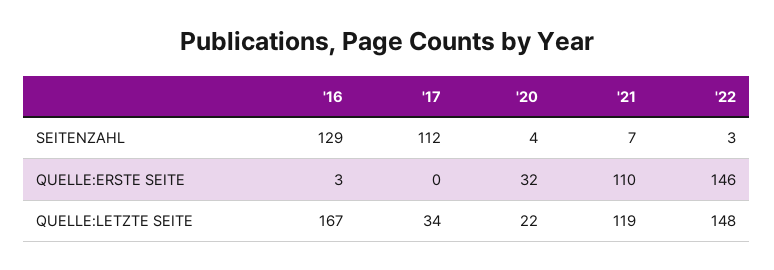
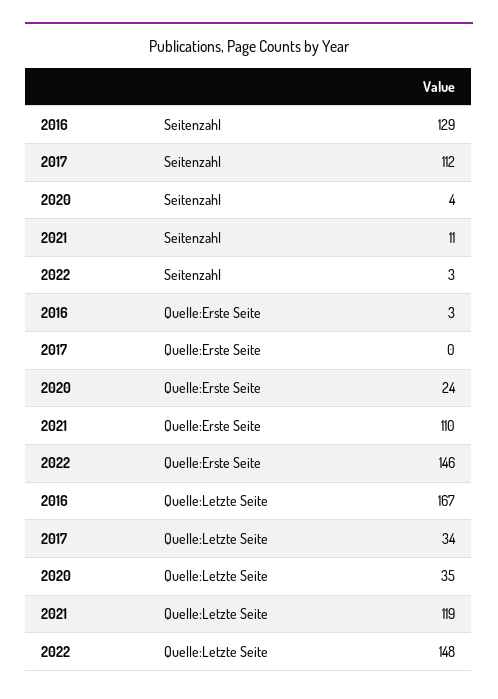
  {
    "'16": {
      "SEITENZAHL": 129,
      "QUELLE:ERSTE SEITE": 3,
      "QUELLE:LETZTE SEITE": 167
    },
    "'17": {
      "SEITENZAHL": 112,
      "QUELLE:ERSTE SEITE": 0,
      "QUELLE:LETZTE SEITE": 34
    },
    "'20": {
      "SEITENZAHL": 4,
-     "QUELLE:ERSTE SEITE": 32,
+     "QUELLE:ERSTE SEITE": 24,
-     "QUELLE:LETZTE SEITE": 22
+     "QUELLE:LETZTE SEITE": 35
    },
    "'21": {
-     "SEITENZAHL": 7,
+     "SEITENZAHL": 11,
      "QUELLE:ERSTE SEITE": 110,
      "QUELLE:LETZTE SEITE": 119
    },
    "'22": {
      "SEITENZAHL": 3,
      "QUELLE:ERSTE SEITE": 146,
      "QUELLE:LETZTE SEITE": 148
    }
  }

